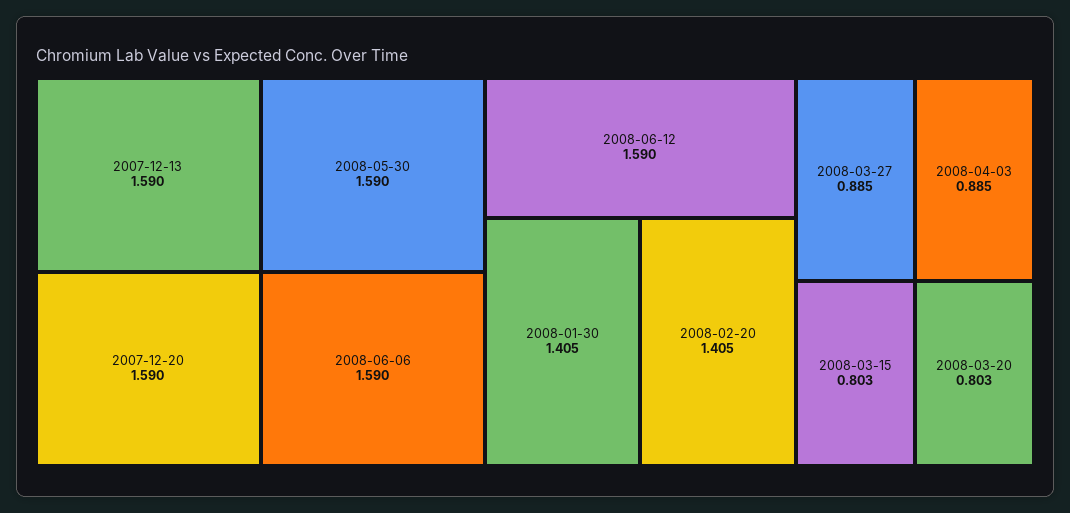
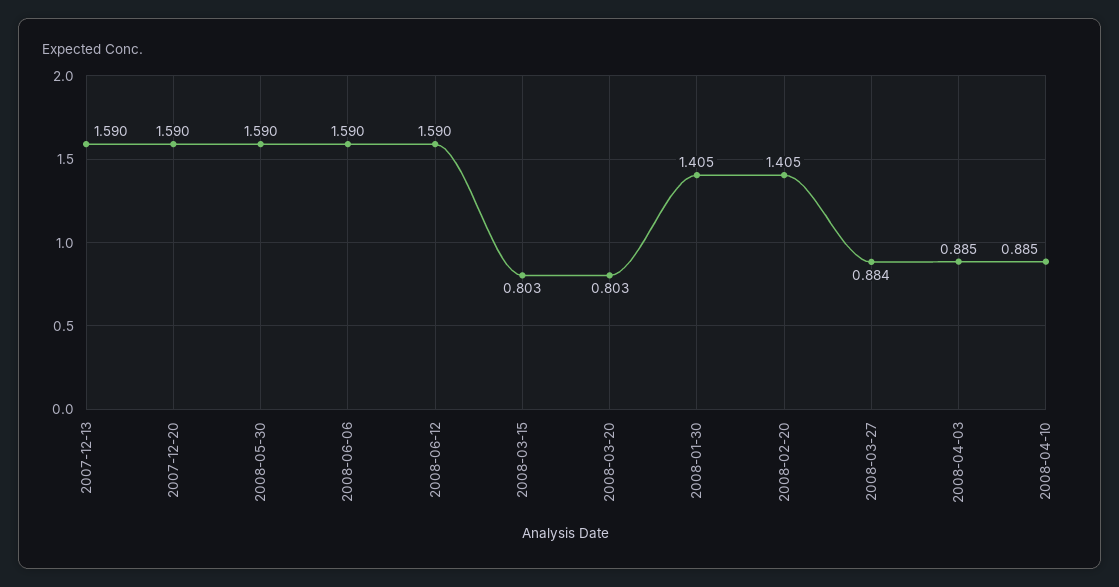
  {
    "2007-12-13": 1.59,
    "2007-12-20": 1.59,
    "2008-05-30": 1.59,
    "2008-06-06": 1.59,
    "2008-06-12": 1.59,
    "2008-01-30": 1.405,
    "2008-02-20": 1.405,
-   "2008-03-27": 0.885,
+   "2008-03-27": 0.884,
    "2008-04-03": 0.885,
    "2008-03-15": 0.803,
-   "2008-03-20": 0.803
+   "2008-03-20": 0.803,
+   "2008-04-10": 0.885
  }

